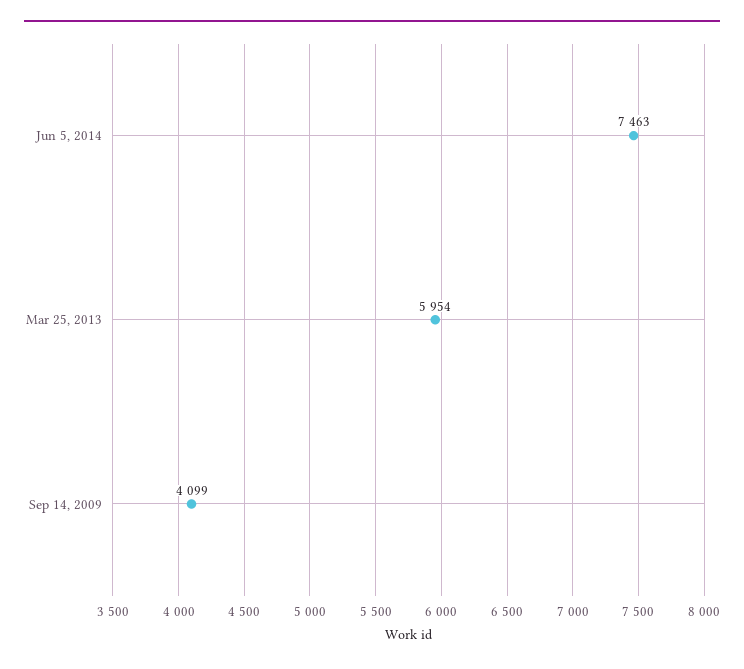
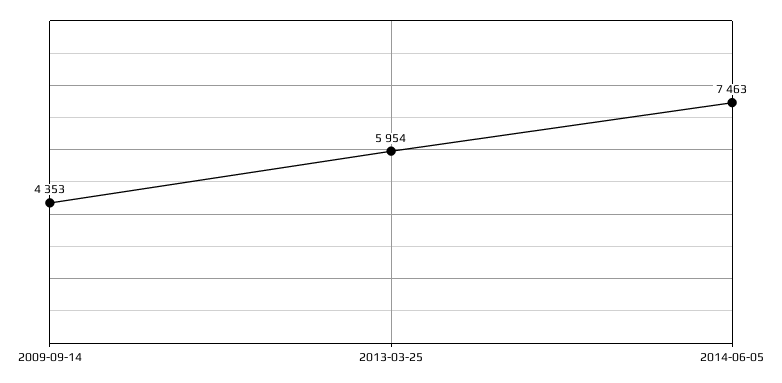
  {
    "Jun 5, 2014": 7463,
    "Mar 25, 2013": 5954,
-   "Sep 14, 2009": 4099
+   "Sep 14, 2009": 4353
  }

